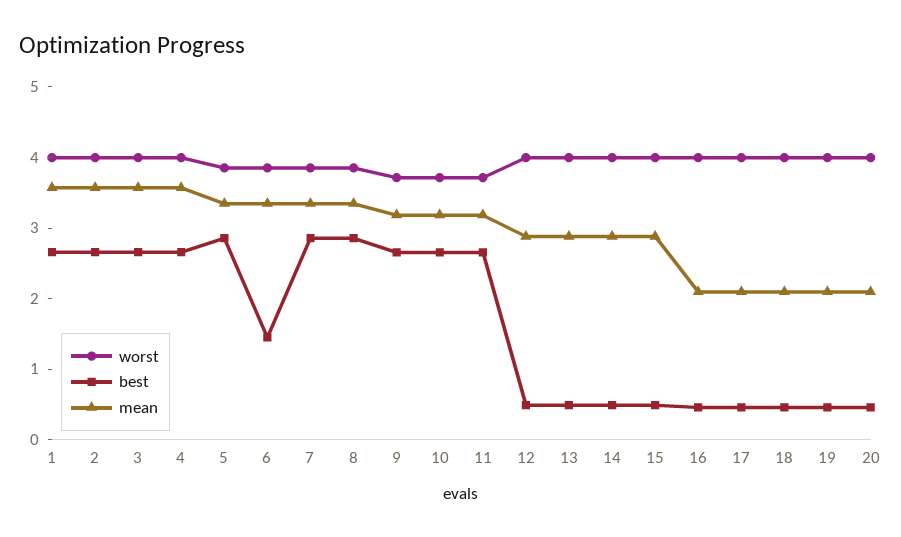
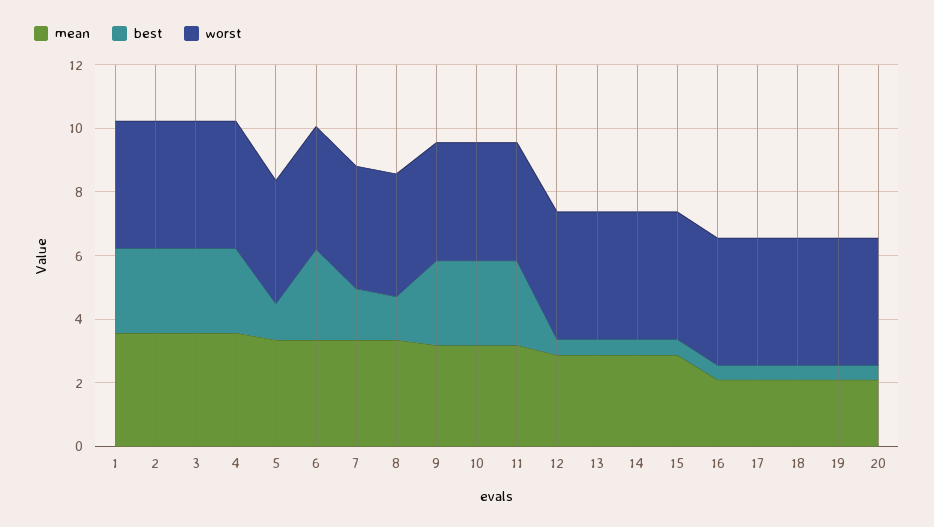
  {
    "worst": {
      "1": 4,
      "2": 4,
      "3": 4,
      "4": 4,
      "5": 3.8,
      "6": 3.8,
      "7": 3.8,
      "8": 3.8,
      "9": 3.8,
      "10": 3.8,
      "11": 3.8,
      "12": 4,
      "13": 4,
      "14": 4,
      "15": 4,
      "16": 4,
      "17": 4,
      "18": 4,
      "19": 4,
      "20": 4
    },
    "best": {
      "1": 2.6,
      "2": 2.6,
      "3": 2.6,
      "4": 2.6,
-     "5": 2.8,
+     "5": 1,
-     "6": 1.4,
+     "6": 3,
-     "7": 2.8,
+     "7": 1.5,
-     "8": 2.8,
+     "8": 1.5,
      "9": 2.6,
      "10": 2.6,
      "11": 2.6,
      "12": 0.4,
      "13": 0.4,
      "14": 0.4,
      "15": 0.4,
      "16": 0.4,
      "17": 0.4,
      "18": 0.4,
      "19": 0.4,
      "20": 0.4
    },
    "mean": {
      "1": 3.6,
      "2": 3.6,
      "3": 3.6,
      "4": 3.6,
      "5": 3.4,
      "6": 3.4,
      "7": 3.4,
      "8": 3.4,
      "9": 3.2,
      "10": 3.2,
      "11": 3.2,
      "12": 2.8,
      "13": 2.8,
      "14": 2.8,
      "15": 2.8,
      "16": 2,
      "17": 2,
      "18": 2,
      "19": 2,
      "20": 2
    }
  }

